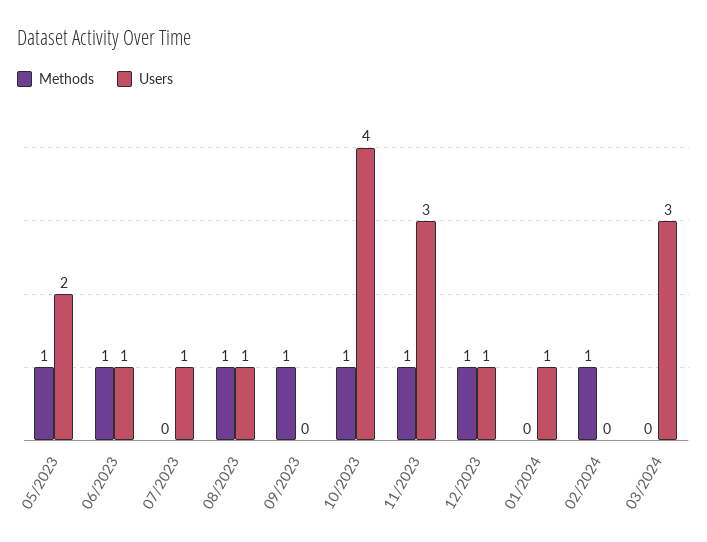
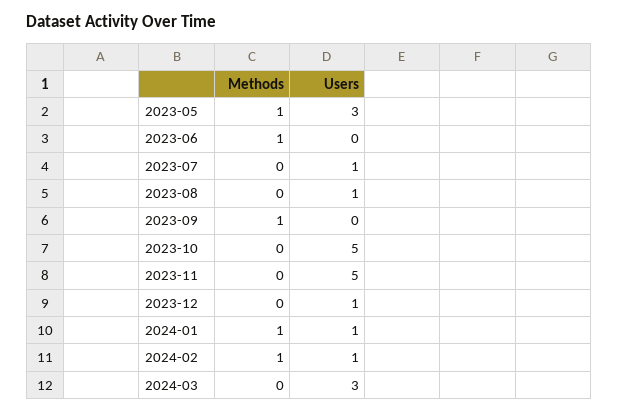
  {
    "Methods": {
      "05/2023": 1,
      "06/2023": 1,
      "07/2023": 0,
-     "08/2023": 1,
+     "08/2023": 0,
      "09/2023": 1,
-     "10/2023": 1,
+     "10/2023": 0,
-     "11/2023": 1,
+     "11/2023": 0,
-     "12/2023": 1,
+     "12/2023": 0,
-     "01/2024": 0,
+     "01/2024": 1,
      "02/2024": 1,
      "03/2024": 0
    },
    "Users": {
-     "05/2023": 2,
+     "05/2023": 3,
-     "06/2023": 1,
+     "06/2023": 0,
      "07/2023": 1,
      "08/2023": 1,
      "09/2023": 0,
-     "10/2023": 4,
+     "10/2023": 5,
-     "11/2023": 3,
+     "11/2023": 5,
      "12/2023": 1,
      "01/2024": 1,
-     "02/2024": 0,
+     "02/2024": 1,
      "03/2024": 3
    }
  }

